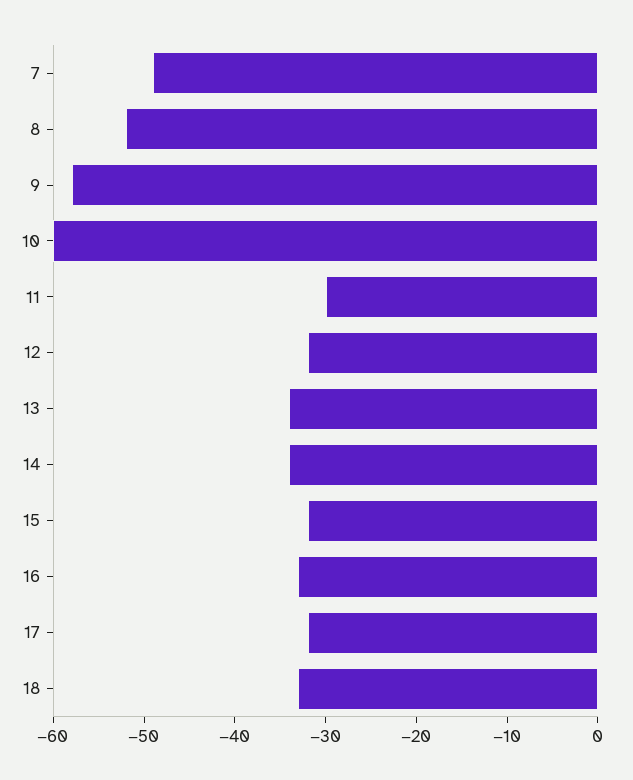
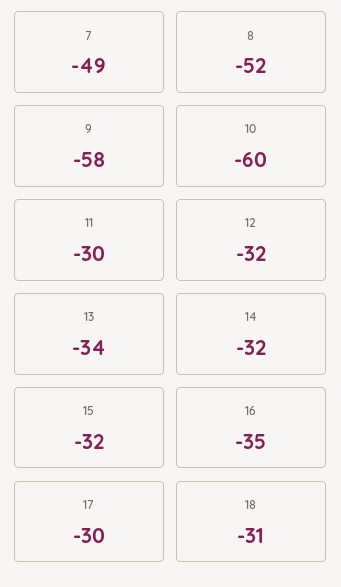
  {
    "7": -49,
    "8": -52,
    "9": -58,
    "10": -60,
    "11": -30,
    "12": -32,
    "13": -34,
-   "14": -34,
+   "14": -32,
    "15": -32,
-   "16": -33,
+   "16": -35,
-   "17": -32,
+   "17": -30,
-   "18": -33
+   "18": -31
  }

